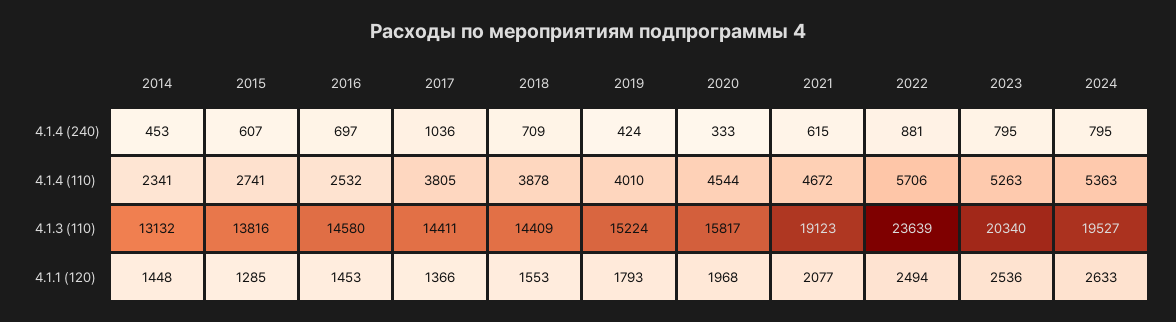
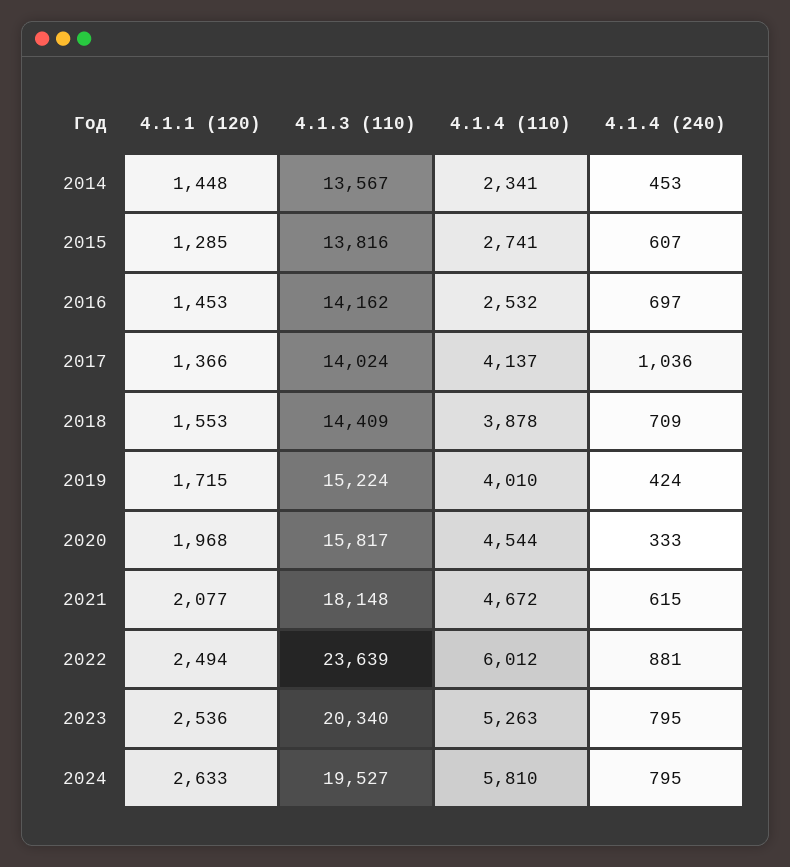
  {
    "2014": {
      "4.1.4 (240)": 453,
      "4.1.4 (110)": 2341,
-     "4.1.3 (110)": 13132,
+     "4.1.3 (110)": 13567,
      "4.1.1 (120)": 1448
    },
    "2015": {
      "4.1.4 (240)": 607,
      "4.1.4 (110)": 2741,
      "4.1.3 (110)": 13816,
      "4.1.1 (120)": 1285
    },
    "2016": {
      "4.1.4 (240)": 697,
      "4.1.4 (110)": 2532,
-     "4.1.3 (110)": 14580,
+     "4.1.3 (110)": 14162,
      "4.1.1 (120)": 1453
    },
    "2017": {
      "4.1.4 (240)": 1036,
-     "4.1.4 (110)": 3805,
+     "4.1.4 (110)": 4137,
-     "4.1.3 (110)": 14411,
+     "4.1.3 (110)": 14024,
      "4.1.1 (120)": 1366
    },
    "2018": {
      "4.1.4 (240)": 709,
      "4.1.4 (110)": 3878,
      "4.1.3 (110)": 14409,
      "4.1.1 (120)": 1553
    },
    "2019": {
      "4.1.4 (240)": 424,
      "4.1.4 (110)": 4010,
      "4.1.3 (110)": 15224,
-     "4.1.1 (120)": 1793
+     "4.1.1 (120)": 1715
    },
    "2020": {
      "4.1.4 (240)": 333,
      "4.1.4 (110)": 4544,
      "4.1.3 (110)": 15817,
      "4.1.1 (120)": 1968
    },
    "2021": {
      "4.1.4 (240)": 615,
      "4.1.4 (110)": 4672,
-     "4.1.3 (110)": 19123,
+     "4.1.3 (110)": 18148,
      "4.1.1 (120)": 2077
    },
    "2022": {
      "4.1.4 (240)": 881,
-     "4.1.4 (110)": 5706,
+     "4.1.4 (110)": 6012,
      "4.1.3 (110)": 23639,
      "4.1.1 (120)": 2494
    },
    "2023": {
      "4.1.4 (240)": 795,
      "4.1.4 (110)": 5263,
      "4.1.3 (110)": 20340,
      "4.1.1 (120)": 2536
    },
    "2024": {
      "4.1.4 (240)": 795,
-     "4.1.4 (110)": 5363,
+     "4.1.4 (110)": 5810,
      "4.1.3 (110)": 19527,
      "4.1.1 (120)": 2633
    }
  }

